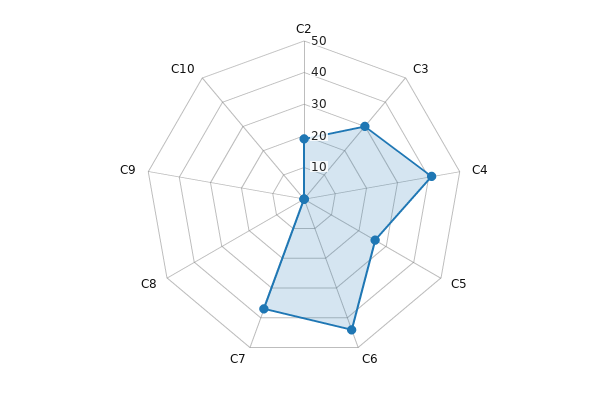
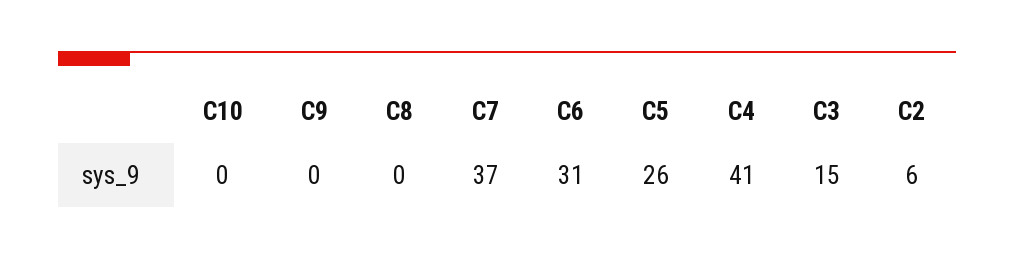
  {
-   "C2": 20,
+   "C2": 6,
-   "C3": 30,
+   "C3": 15,
    "C4": 41,
    "C5": 26,
-   "C6": 45,
+   "C6": 31,
    "C7": 37,
    "C8": 0,
    "C9": 0,
    "C10": 0
  }

